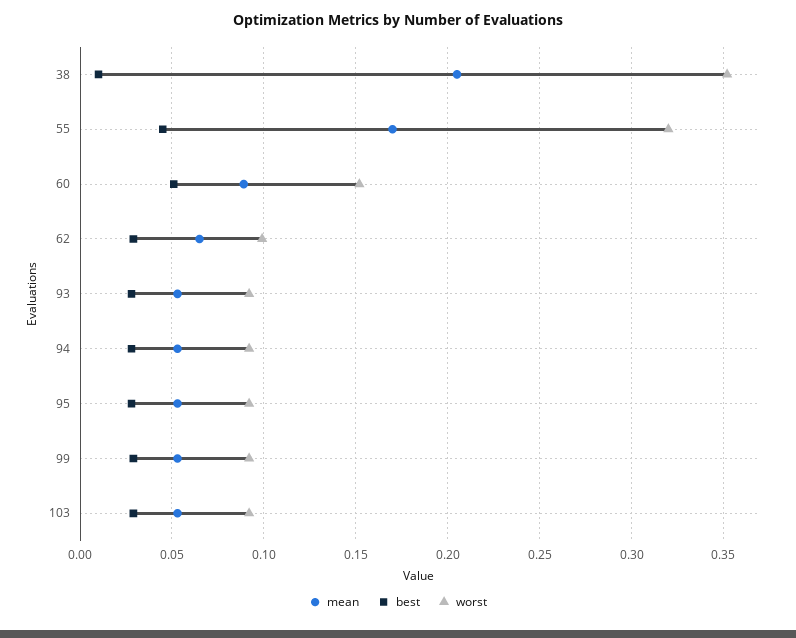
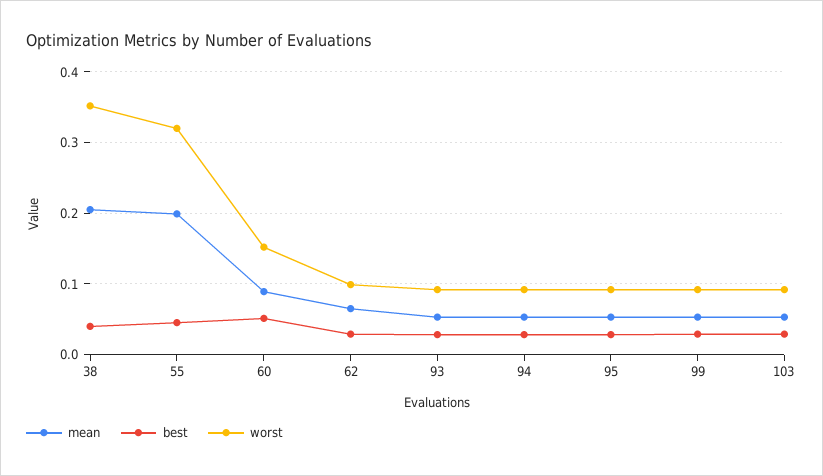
  {
    "mean": {
      "38": 0.205,
-     "55": 0.17,
+     "55": 0.2,
      "60": 0.09,
      "62": 0.065,
      "93": 0.055,
      "94": 0.055,
      "95": 0.055,
      "99": 0.055,
      "103": 0.055
    },
    "best": {
-     "38": 0.01,
+     "38": 0.04,
      "55": 0.045,
      "60": 0.05,
      "62": 0.03,
      "93": 0.03,
      "94": 0.03,
      "95": 0.03,
      "99": 0.03,
      "103": 0.03
    },
    "worst": {
      "38": 0.35,
      "55": 0.32,
      "60": 0.15,
      "62": 0.1,
      "93": 0.09,
      "94": 0.09,
      "95": 0.09,
      "99": 0.09,
      "103": 0.09
    }
  }

